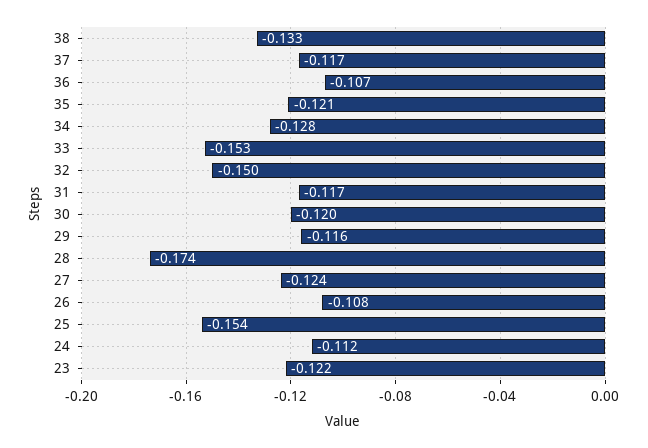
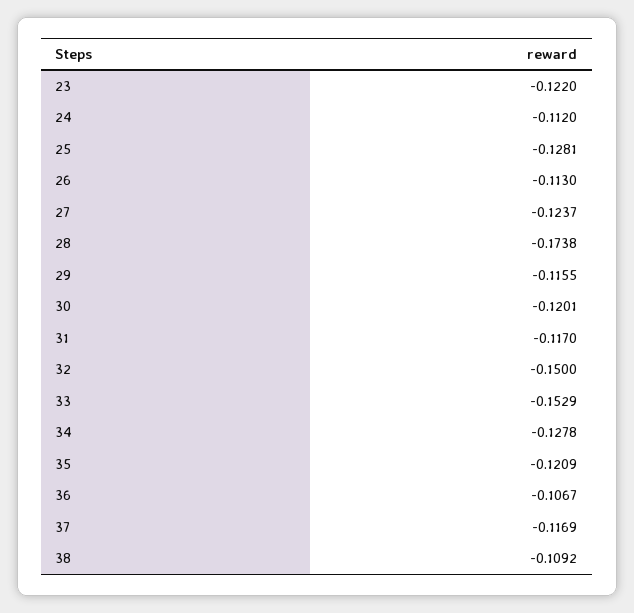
  {
-   "38": -0.133,
+   "38": -0.1092,
    "37": -0.1169,
    "36": -0.1067,
    "35": -0.1209,
    "34": -0.1278,
    "33": -0.1529,
    "32": -0.15,
    "31": -0.117,
    "30": -0.1201,
    "29": -0.1155,
    "28": -0.1738,
    "27": -0.1237,
-   "26": -0.108,
+   "26": -0.113,
-   "25": -0.154,
+   "25": -0.1281,
    "24": -0.112,
    "23": -0.122
  }

